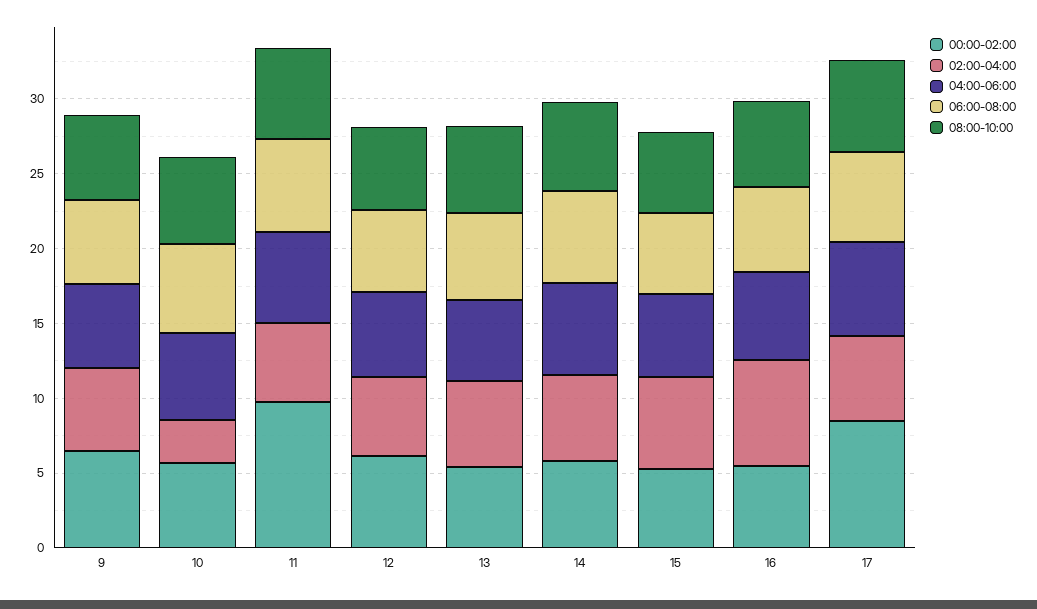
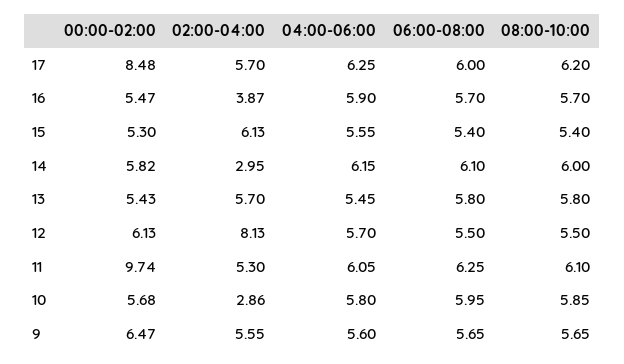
  {
    "00:00-02:00": {
      "9": 6.47,
      "10": 5.68,
      "11": 9.74,
      "12": 6.13,
      "13": 5.43,
      "14": 5.82,
      "15": 5.3,
      "16": 5.47,
      "17": 8.48
    },
    "02:00-04:00": {
      "9": 5.55,
      "10": 2.86,
      "11": 5.3,
-     "12": 5,
+     "12": 8.13,
      "13": 5.7,
-     "14": 6,
+     "14": 2.95,
      "15": 6.13,
-     "16": 7,
+     "16": 3.87,
      "17": 5.7
    },
    "04:00-06:00": {
      "9": 5.6,
      "10": 5.8,
      "11": 6.05,
      "12": 5.7,
      "13": 5.45,
      "14": 6.15,
      "15": 5.55,
      "16": 5.9,
      "17": 6.25
    },
    "06:00-08:00": {
      "9": 5.65,
      "10": 5.95,
      "11": 6.25,
      "12": 5.5,
      "13": 5.8,
      "14": 6.1,
      "15": 5.4,
      "16": 5.7,
      "17": 6
    },
    "08:00-10:00": {
      "9": 5.65,
      "10": 5.85,
      "11": 6.1,
      "12": 5.5,
      "13": 5.8,
      "14": 6,
      "15": 5.4,
      "16": 5.7,
      "17": 6.2
    }
  }

